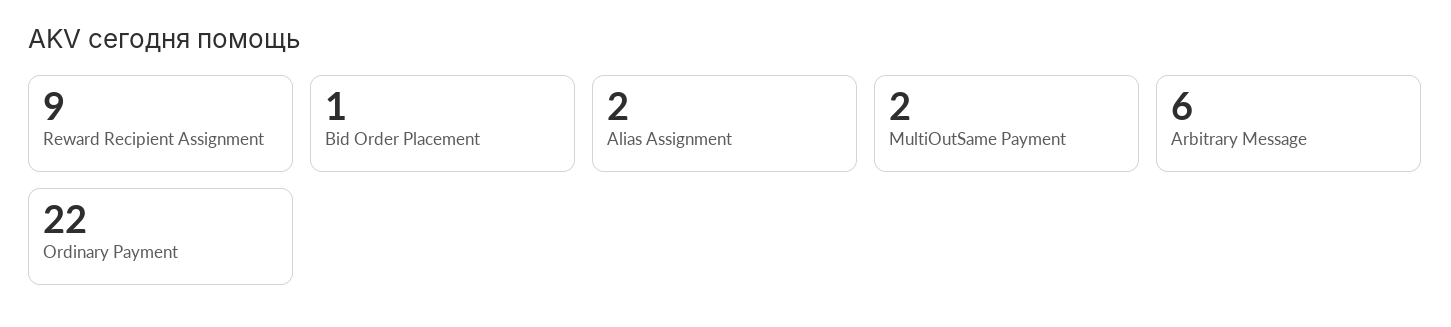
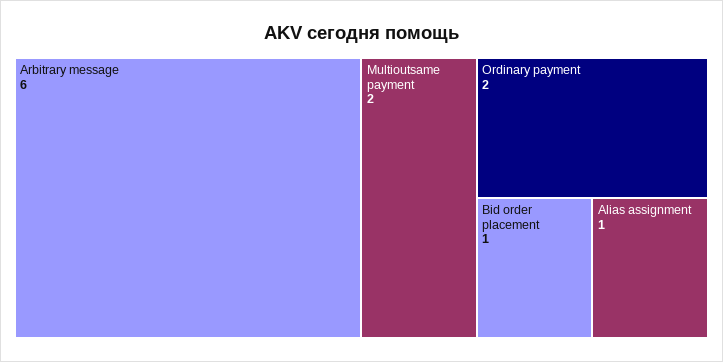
  {
-   "Reward Recipient Assignment": 9,
    "Bid Order Placement": 1,
-   "Alias Assignment": 2,
+   "Alias Assignment": 1,
    "MultiOutSame Payment": 2,
    "Arbitrary Message": 6,
-   "Ordinary Payment": 22
+   "Ordinary Payment": 2
  }

